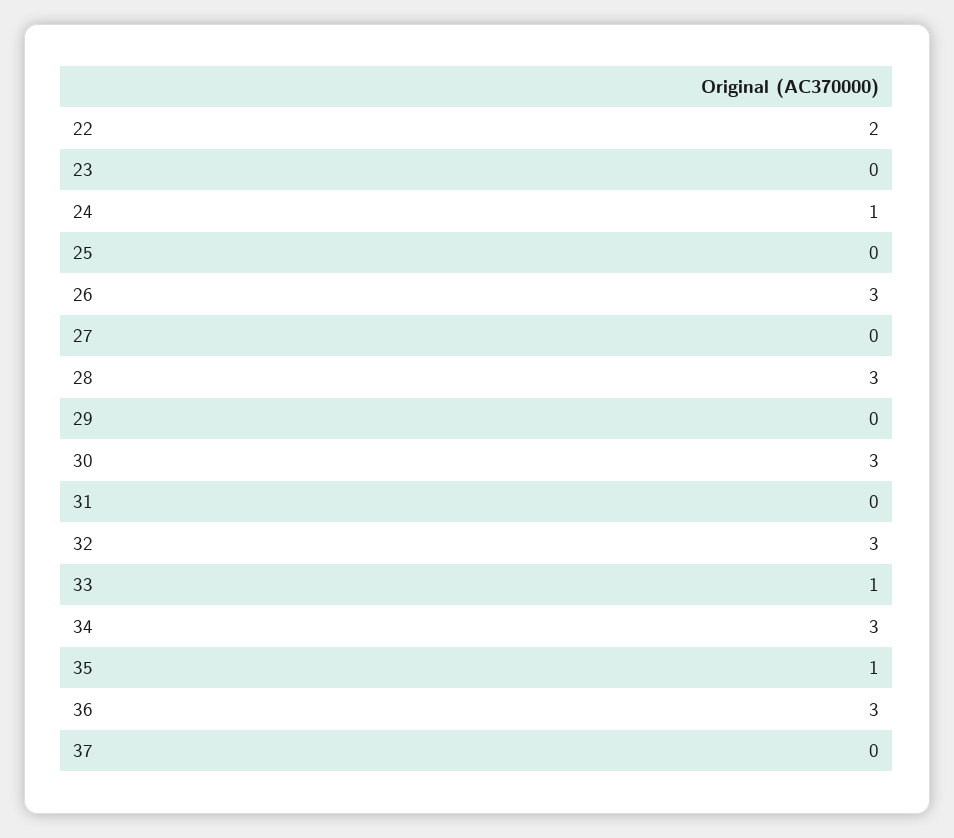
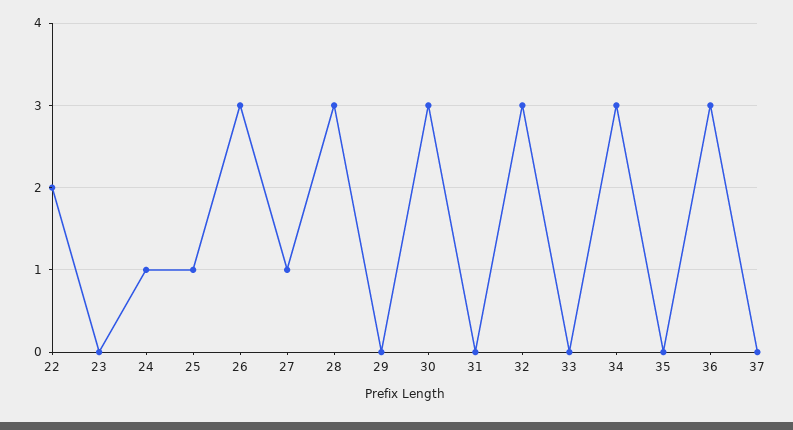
  {
    "22": 2,
    "23": 0,
    "24": 1,
-   "25": 0,
+   "25": 1,
    "26": 3,
-   "27": 0,
+   "27": 1,
    "28": 3,
    "29": 0,
    "30": 3,
    "31": 0,
    "32": 3,
-   "33": 1,
+   "33": 0,
    "34": 3,
-   "35": 1,
+   "35": 0,
    "36": 3,
    "37": 0
  }

